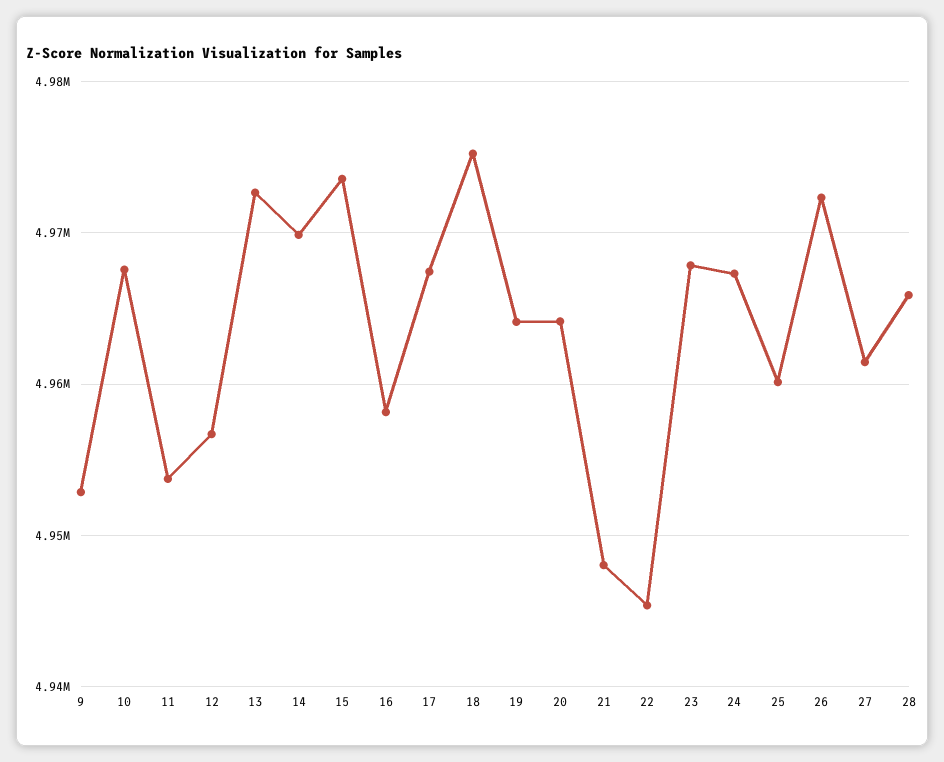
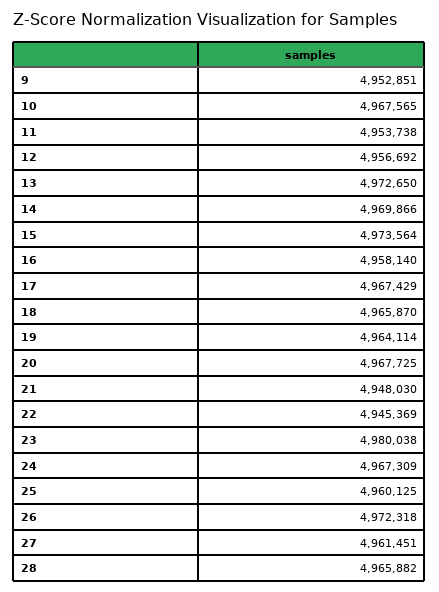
  {
    "9": 4952851,
    "10": 4967565,
    "11": 4953738,
    "12": 4956692,
    "13": 4972650,
    "14": 4969866,
    "15": 4973564,
    "16": 4958140,
    "17": 4967429,
-   "18": 4975000,
+   "18": 4965870,
    "19": 4964114,
-   "20": 4964000,
+   "20": 4967725,
    "21": 4948030,
    "22": 4945369,
-   "23": 4968000,
+   "23": 4980038,
    "24": 4967309,
    "25": 4960125,
    "26": 4972318,
    "27": 4961451,
    "28": 4965882
  }

